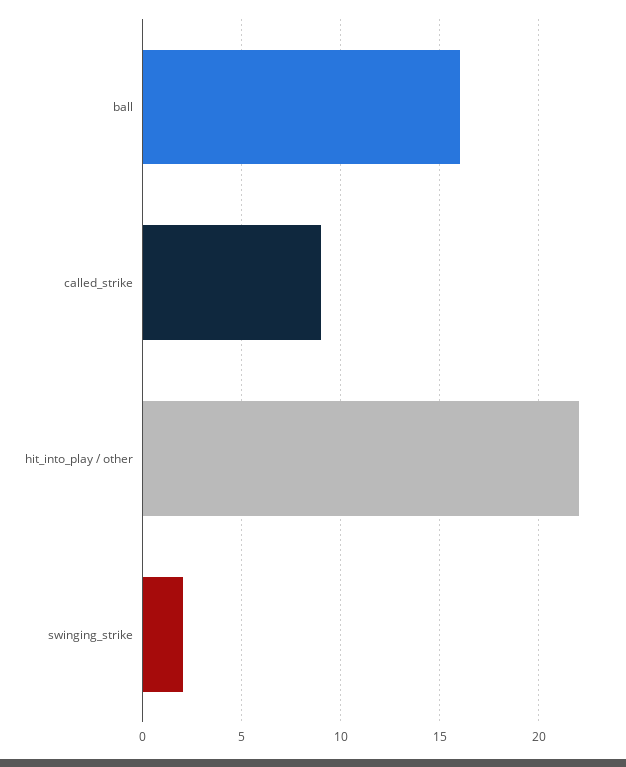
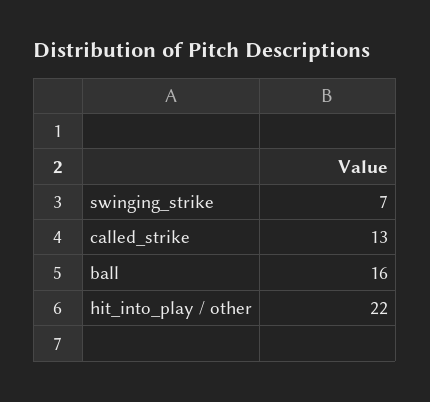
  {
    "ball": 16,
-   "called_strike": 9,
+   "called_strike": 13,
    "hit_into_play / other": 22,
-   "swinging_strike": 2
+   "swinging_strike": 7
  }

